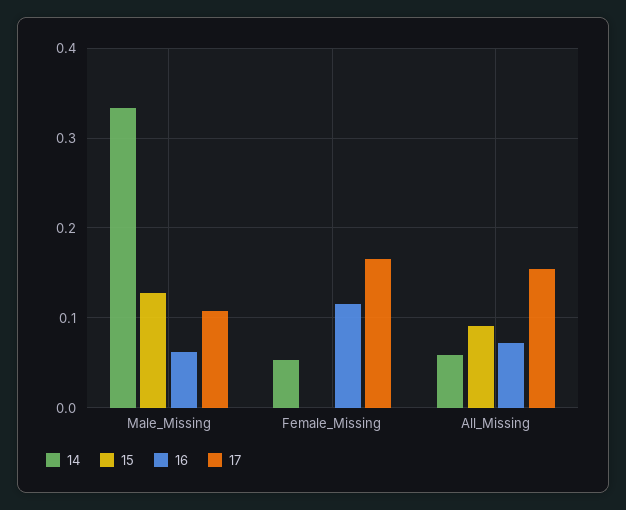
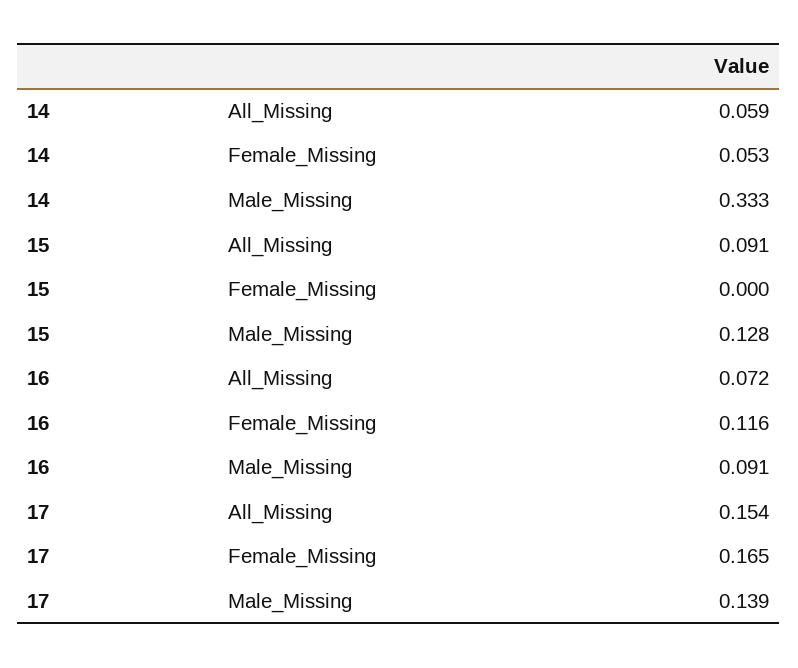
  {
    "14": {
      "Male_Missing": 0.333,
      "Female_Missing": 0.053,
      "All_Missing": 0.059
    },
    "15": {
      "Male_Missing": 0.128,
      "Female_Missing": 0,
      "All_Missing": 0.091
    },
    "16": {
-     "Male_Missing": 0.06,
+     "Male_Missing": 0.091,
      "Female_Missing": 0.116,
      "All_Missing": 0.072
    },
    "17": {
-     "Male_Missing": 0.11,
+     "Male_Missing": 0.139,
      "Female_Missing": 0.165,
      "All_Missing": 0.154
    }
  }

